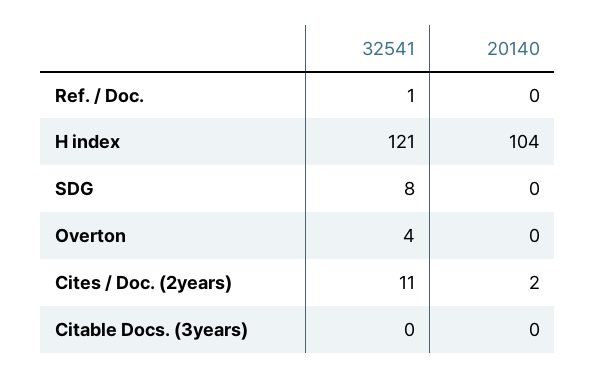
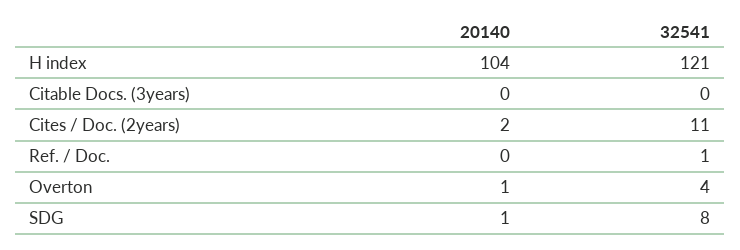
  {
    "32541": {
      "Ref. / Doc.": 1,
      "H index": 121,
      "SDG": 8,
      "Overton": 4,
      "Cites / Doc. (2years)": 11,
      "Citable Docs. (3years)": 0
    },
    "20140": {
      "Ref. / Doc.": 0,
      "H index": 104,
-     "SDG": 0,
+     "SDG": 1,
-     "Overton": 0,
+     "Overton": 1,
      "Cites / Doc. (2years)": 2,
      "Citable Docs. (3years)": 0
    }
  }

